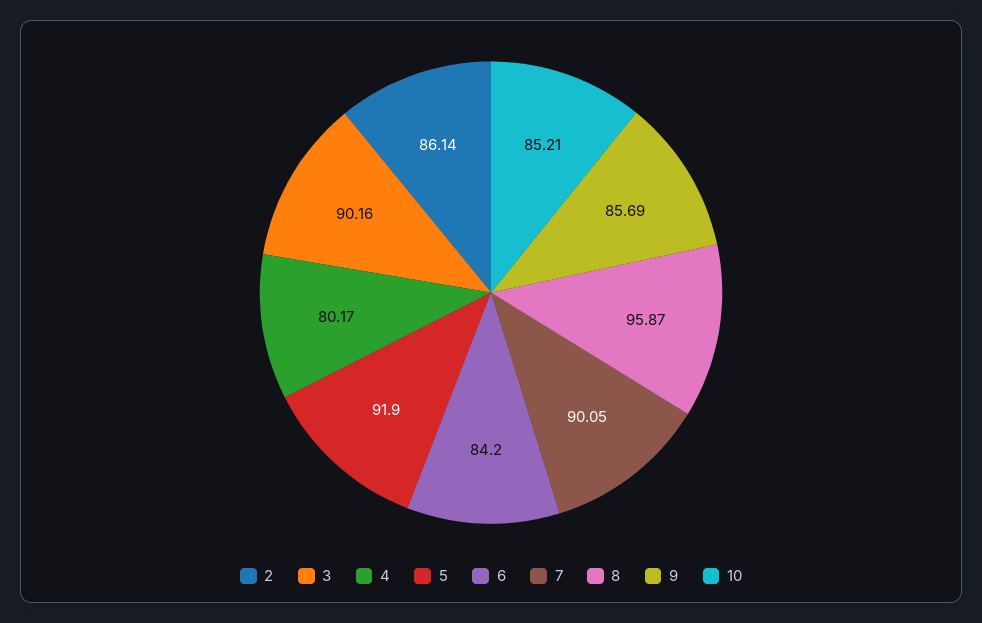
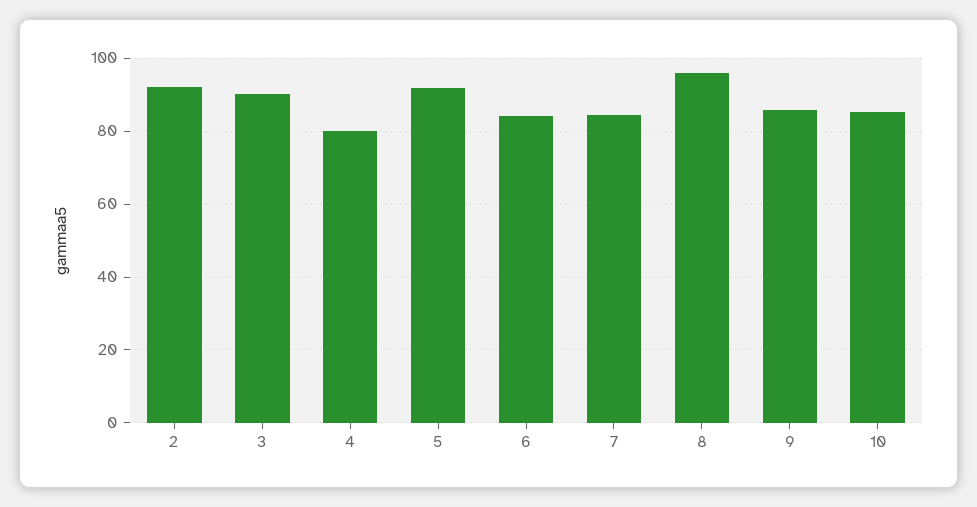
  {
-   "2": 86.14,
+   "2": 92,
    "3": 90.16,
    "4": 80.17,
    "5": 91.9,
    "6": 84.2,
-   "7": 90.05,
+   "7": 84,
    "8": 95.87,
    "9": 85.69,
    "10": 85.21
  }

